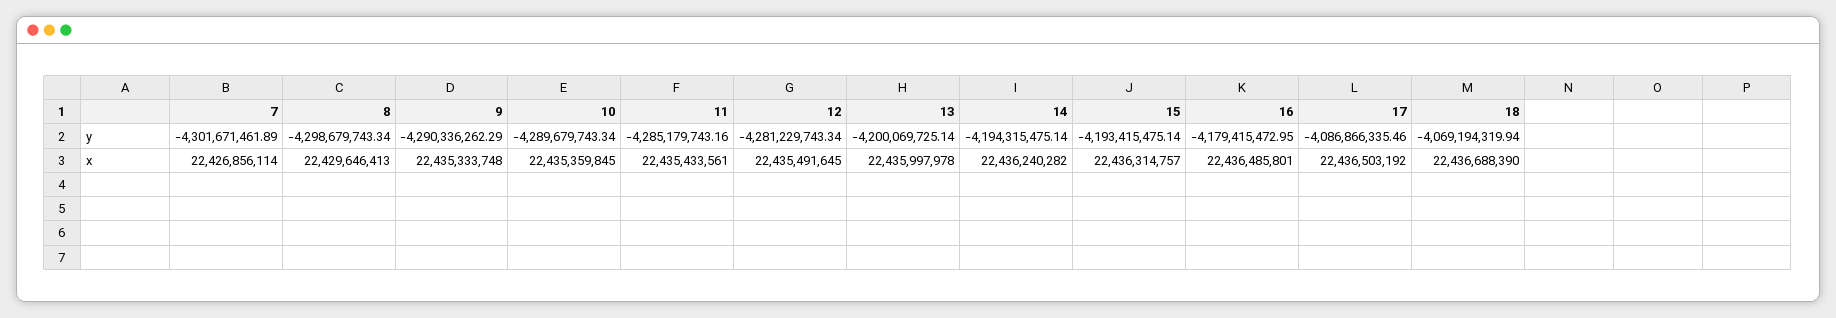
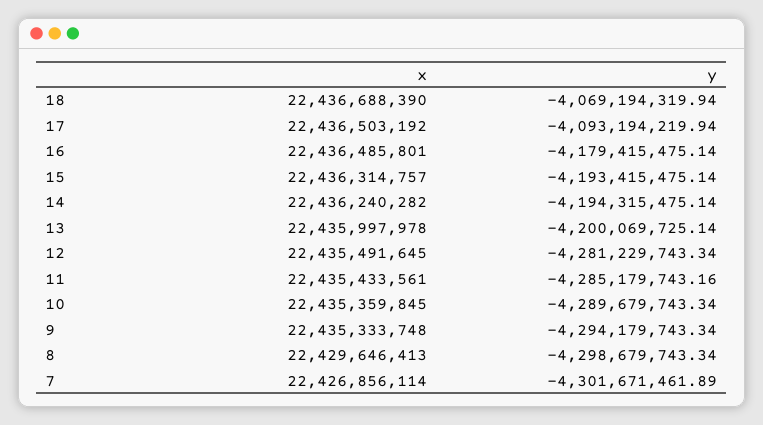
  {
    "7": {
      "y": -4301671461.89,
      "x": 22426856114
    },
    "8": {
      "y": -4298679743.34,
      "x": 22429646413
    },
    "9": {
-     "y": -4290336262.29,
+     "y": -4294179743.34,
      "x": 22435333748
    },
    "10": {
      "y": -4289679743.34,
      "x": 22435359845
    },
    "11": {
      "y": -4285179743.16,
      "x": 22435433561
    },
    "12": {
      "y": -4281229743.34,
      "x": 22435491645
    },
    "13": {
      "y": -4200069725.14,
      "x": 22435997978
    },
    "14": {
      "y": -4194315475.14,
      "x": 22436240282
    },
    "15": {
      "y": -4193415475.14,
      "x": 22436314757
    },
    "16": {
-     "y": -4179415472.95,
+     "y": -4179415475.14,
      "x": 22436485801
    },
    "17": {
-     "y": -4086866335.46,
+     "y": -4093194219.94,
      "x": 22436503192
    },
    "18": {
      "y": -4069194319.94,
      "x": 22436688390
    }
  }

